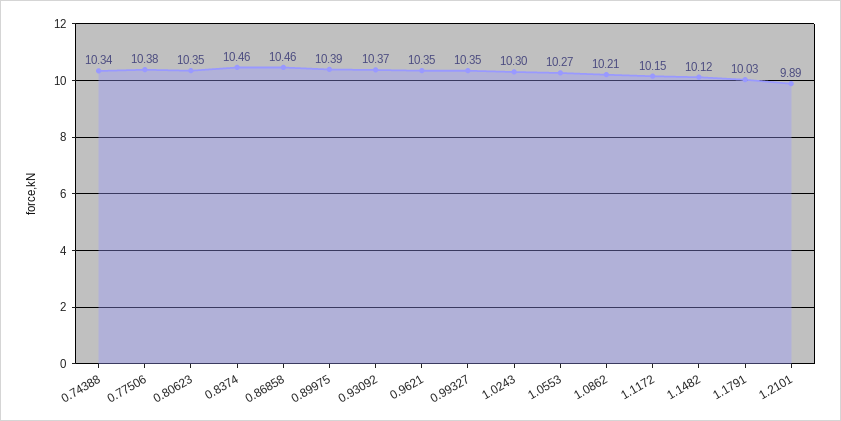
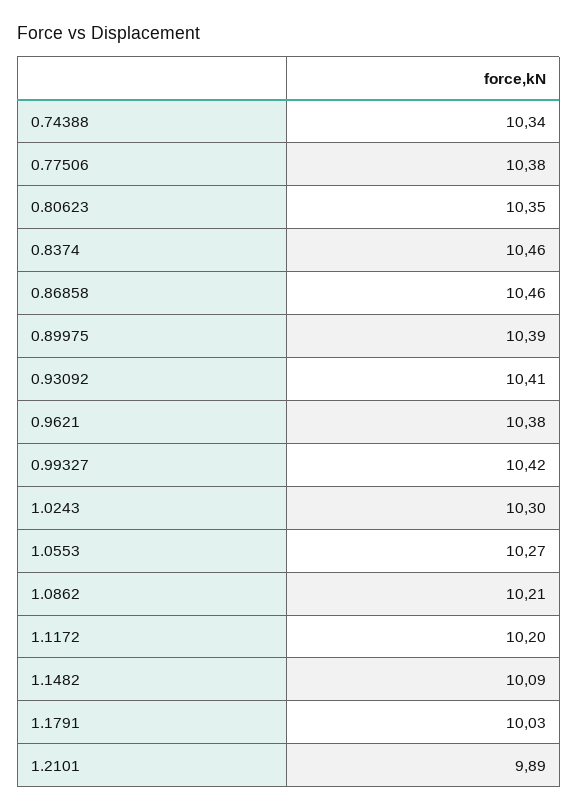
  {
    "0.74388": 10.34,
    "0.77506": 10.38,
    "0.80623": 10.35,
    "0.8374": 10.46,
    "0.86858": 10.46,
    "0.89975": 10.39,
-   "0.93092": 10.37,
+   "0.93092": 10.41,
-   "0.9621": 10.35,
+   "0.9621": 10.38,
-   "0.99327": 10.35,
+   "0.99327": 10.42,
    "1.0243": 10.3,
    "1.0553": 10.27,
    "1.0862": 10.21,
-   "1.1172": 10.15,
+   "1.1172": 10.2,
-   "1.1482": 10.12,
+   "1.1482": 10.09,
    "1.1791": 10.03,
    "1.2101": 9.89
  }

